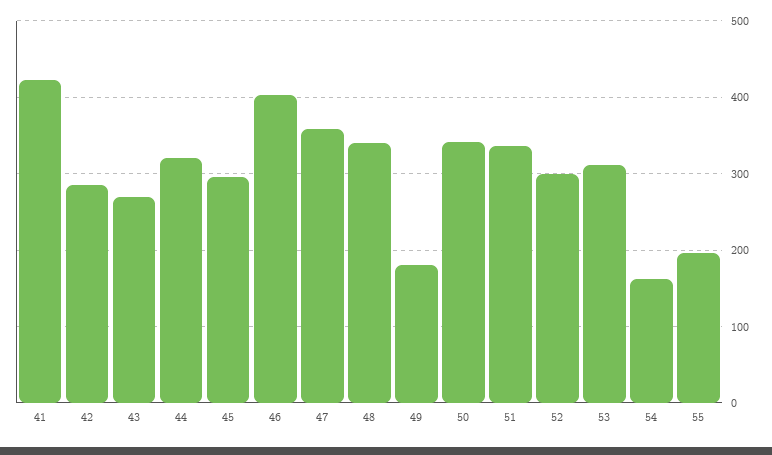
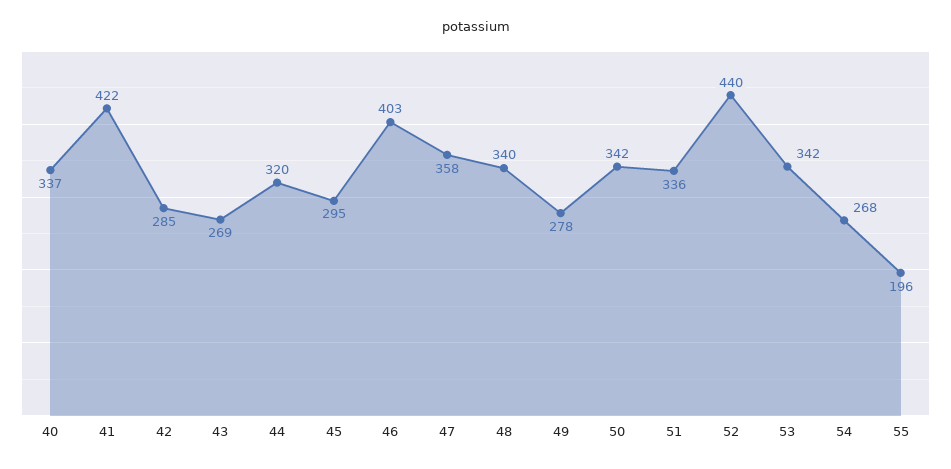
  {
    "41": 422,
    "42": 285,
    "43": 269,
    "44": 320,
    "45": 295,
    "46": 403,
    "47": 358,
    "48": 340,
-   "49": 180,
+   "49": 278,
    "50": 342,
    "51": 336,
-   "52": 300,
+   "52": 440,
-   "53": 310,
+   "53": 342,
-   "54": 160,
+   "54": 268,
-   "55": 196
+   "55": 196,
+   "40": 337
  }

